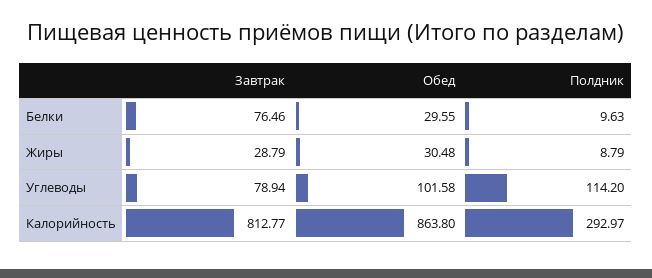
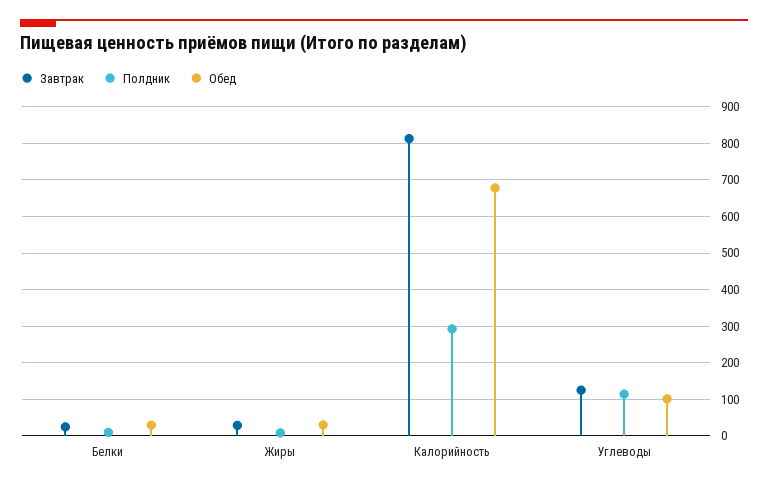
  {
    "Завтрак": {
-     "Белки": 76.46,
+     "Белки": 20,
      "Жиры": 28.79,
-     "Углеводы": 78.94,
+     "Углеводы": 120,
      "Калорийность": 812.77
    },
    "Обед": {
      "Белки": 29.55,
      "Жиры": 30.48,
      "Углеводы": 101.58,
-     "Калорийность": 863.8
+     "Калорийность": 680
    },
    "Полдник": {
      "Белки": 9.63,
      "Жиры": 8.79,
      "Углеводы": 114.2,
      "Калорийность": 292.97
    }
  }

